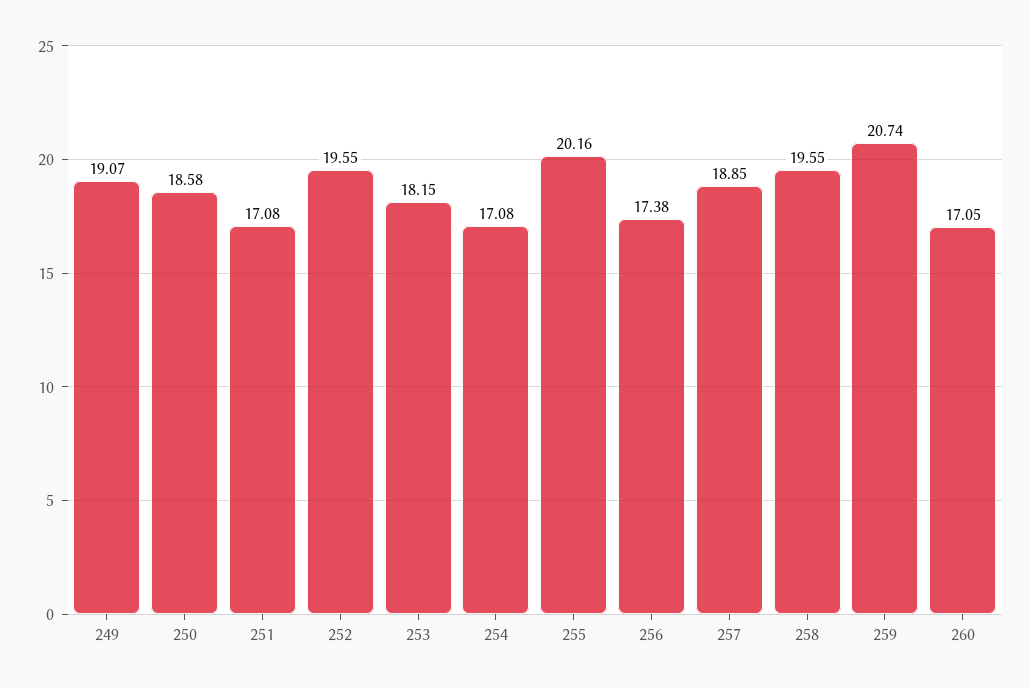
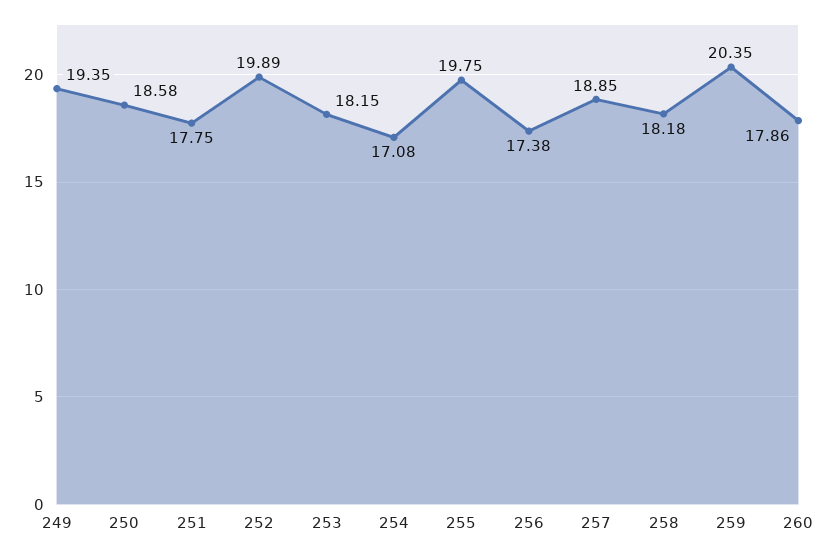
  {
-   "249": 19.07,
+   "249": 19.35,
    "250": 18.58,
-   "251": 17.08,
+   "251": 17.75,
-   "252": 19.55,
+   "252": 19.89,
    "253": 18.15,
    "254": 17.08,
-   "255": 20.16,
+   "255": 19.75,
    "256": 17.38,
    "257": 18.85,
-   "258": 19.55,
+   "258": 18.18,
-   "259": 20.74,
+   "259": 20.35,
-   "260": 17.05
+   "260": 17.86
  }

